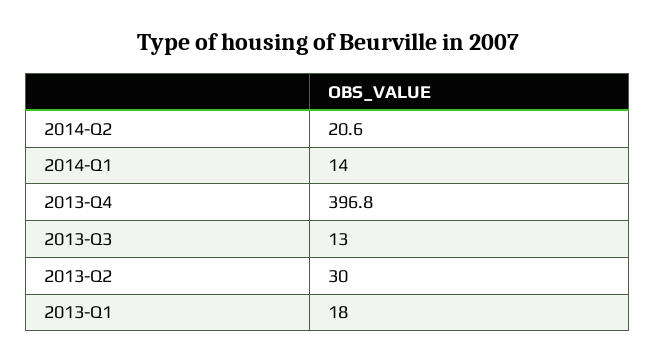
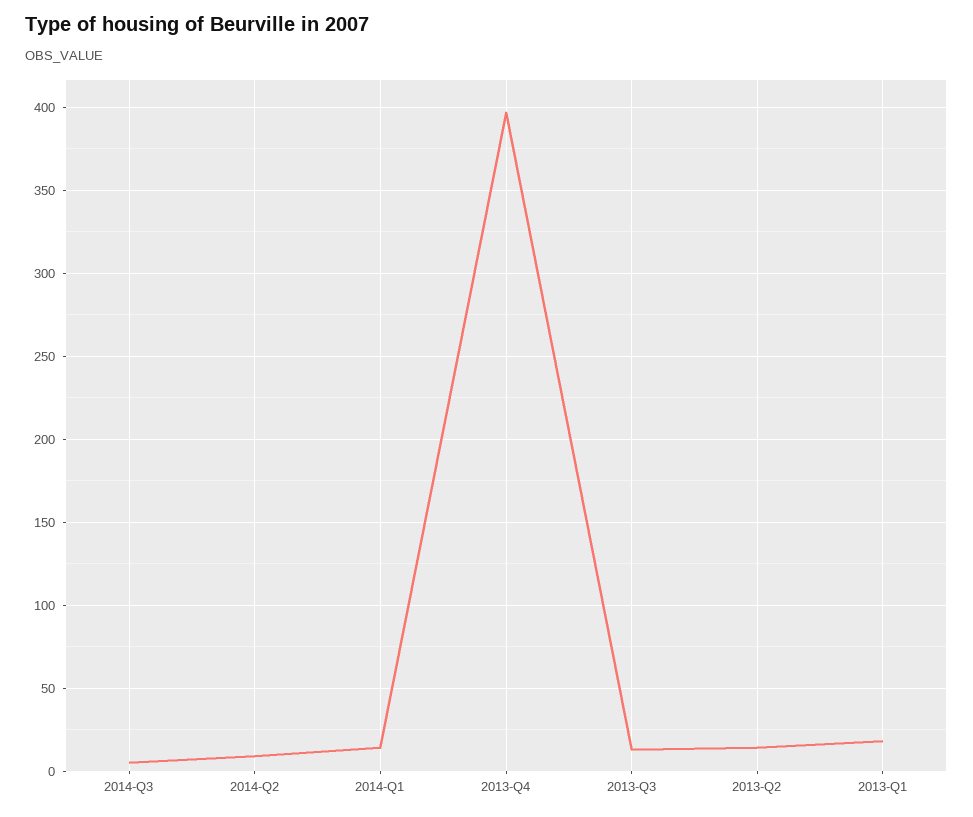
  {
-   "2014-Q2": 20.6,
+   "2014-Q2": 10,
    "2014-Q1": 14,
    "2013-Q4": 396.8,
    "2013-Q3": 13,
-   "2013-Q2": 30,
+   "2013-Q2": 15,
-   "2013-Q1": 18
+   "2013-Q1": 18,
+   "2014-Q3": 5
  }

